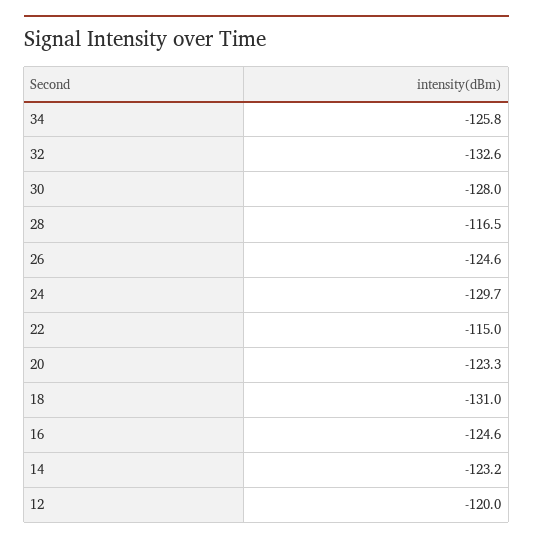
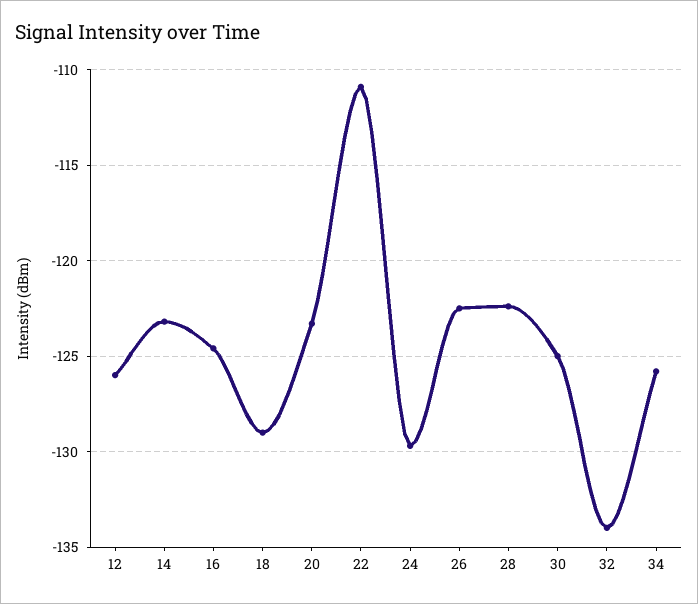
  {
    "34": -125.8,
-   "32": -132.6,
+   "32": -134,
-   "30": -128,
+   "30": -125,
-   "28": -116.5,
+   "28": -122.5,
-   "26": -124.6,
+   "26": -122.5,
    "24": -129.7,
-   "22": -115,
+   "22": -111,
    "20": -123.3,
-   "18": -131,
+   "18": -129,
    "16": -124.6,
    "14": -123.2,
-   "12": -120
+   "12": -126
  }

